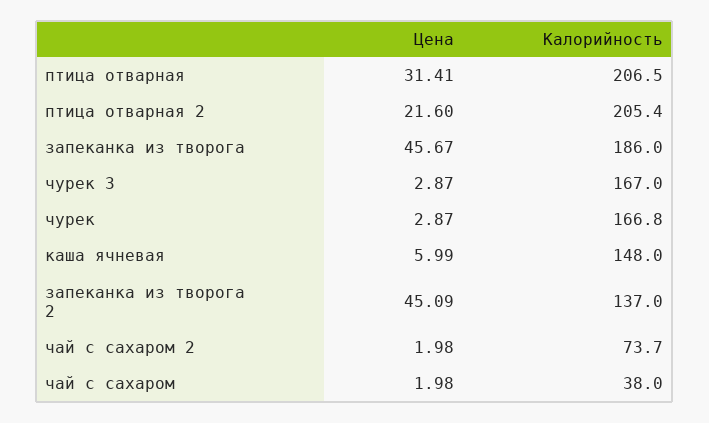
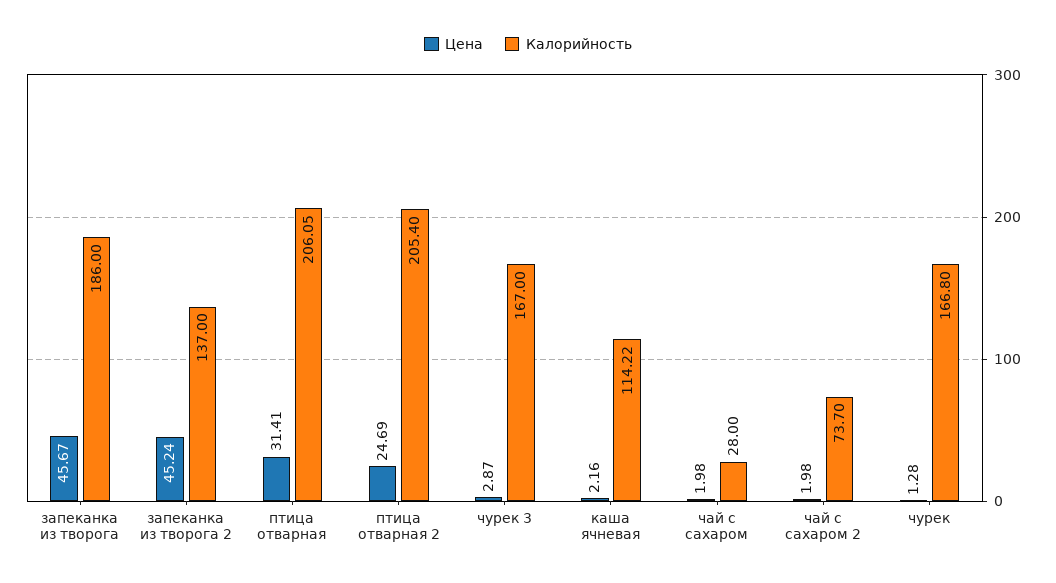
  {
    "Цена": {
      "птица отварная": 31.41,
-     "птица отварная 2": 21.6,
+     "птица отварная 2": 24.69,
      "запеканка из творога": 45.67,
      "чурек 3": 2.87,
-     "чурек": 2.87,
+     "чурек": 1.28,
-     "каша ячневая": 5.99,
+     "каша ячневая": 2.16,
-     "запеканка из творога 2": 45.09,
+     "запеканка из творога 2": 45.24,
      "чай с сахаром 2": 1.98,
      "чай с сахаром": 1.98
    },
    "Калорийность": {
-     "птица отварная": 206.5,
+     "птица отварная": 206.05,
      "птица отварная 2": 205.4,
      "запеканка из творога": 186,
      "чурек 3": 167,
      "чурек": 166.8,
-     "каша ячневая": 148,
+     "каша ячневая": 114.22,
      "запеканка из творога 2": 137,
      "чай с сахаром 2": 73.7,
-     "чай с сахаром": 38
+     "чай с сахаром": 28
    }
  }

